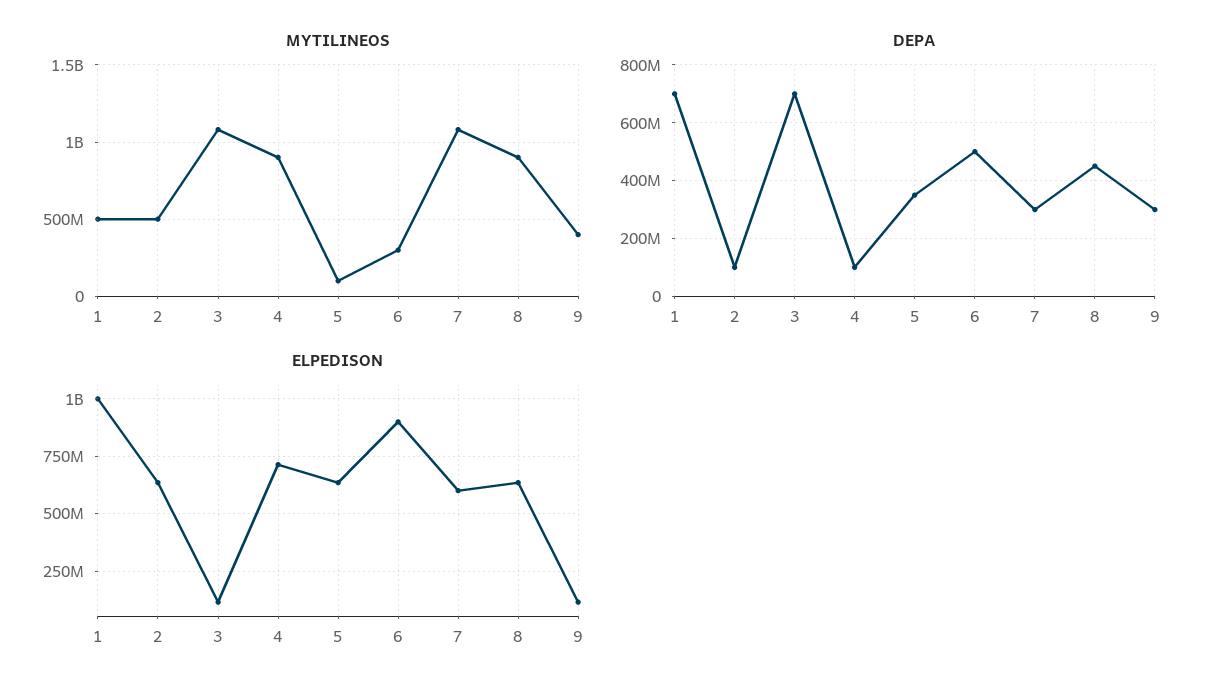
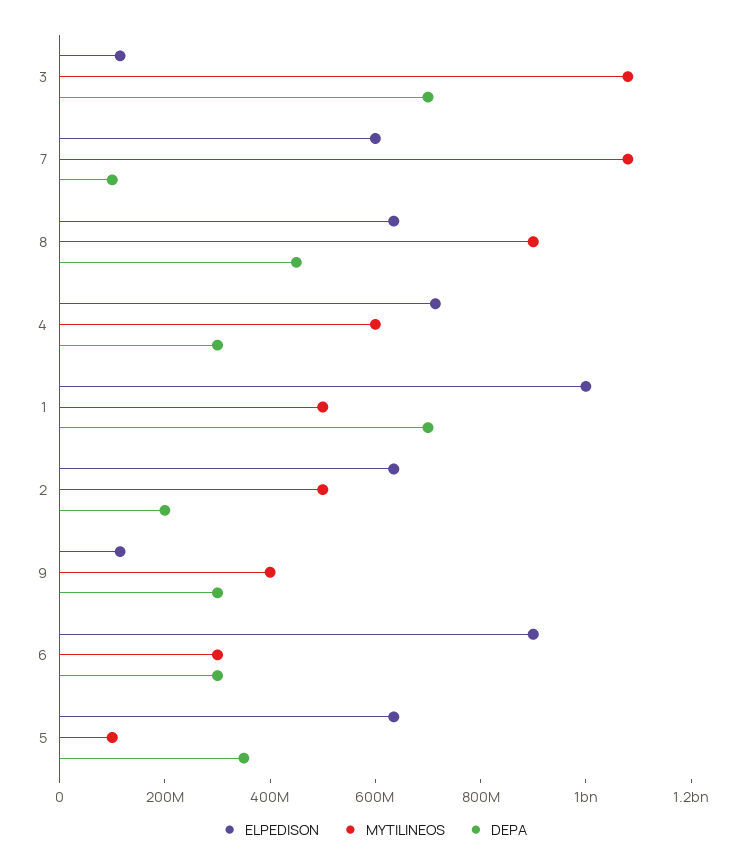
  {
    "MYTILINEOS": {
      "1": 500000000,
      "2": 500000000,
      "3": 1100000000,
-     "4": 900000000,
+     "4": 600000000,
      "5": 100000000,
      "6": 300000000,
      "7": 1100000000,
      "8": 900000000,
      "9": 400000000
    },
    "DEPA": {
      "1": 700000000,
-     "2": 100000000,
+     "2": 200000000,
      "3": 700000000,
-     "4": 100000000,
+     "4": 300000000,
      "5": 350000000,
-     "6": 500000000,
+     "6": 300000000,
-     "7": 300000000,
+     "7": 100000000,
      "8": 450000000,
      "9": 300000000
    },
    "ELPEDISON": {
      "1": 1000000000,
      "2": 650000000,
      "3": 100000000,
      "4": 700000000,
      "5": 650000000,
      "6": 900000000,
      "7": 600000000,
      "8": 650000000,
      "9": 100000000
    }
  }

